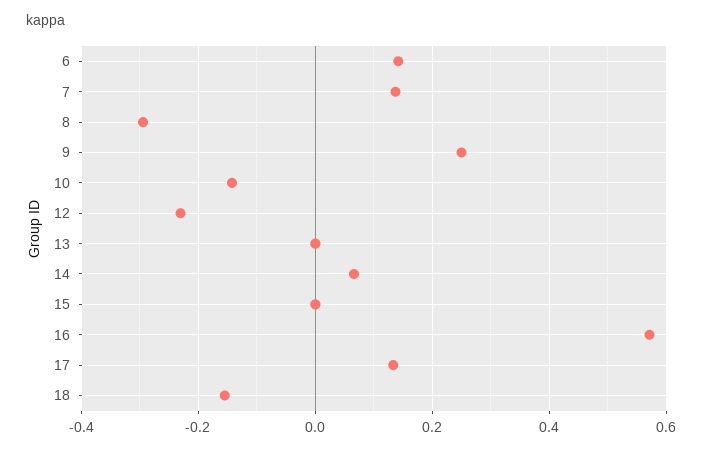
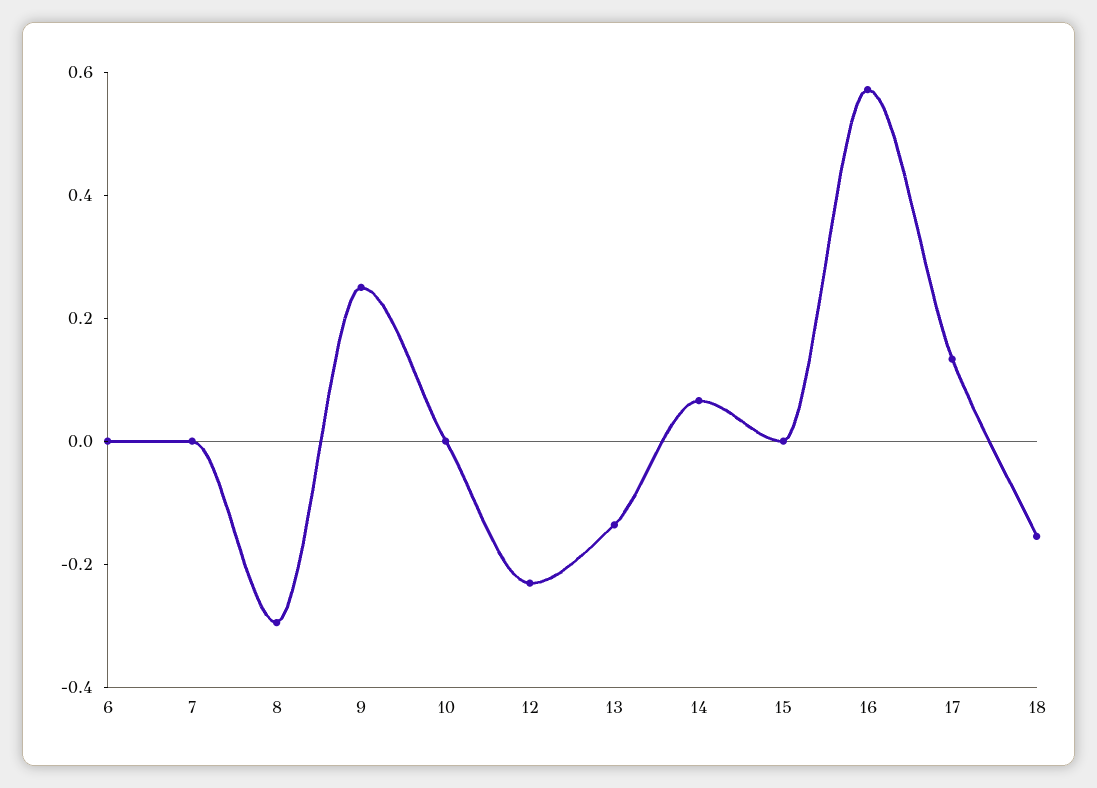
  {
-   "6": 0.14,
+   "6": 0,
-   "7": 0.14,
+   "7": 0,
    "8": -0.3,
    "9": 0.26,
-   "10": -0.14,
+   "10": 0,
    "12": -0.24,
-   "13": 0,
+   "13": -0.15,
    "14": 0.06,
    "15": 0,
    "16": 0.58,
    "17": 0.14,
    "18": -0.16
  }

